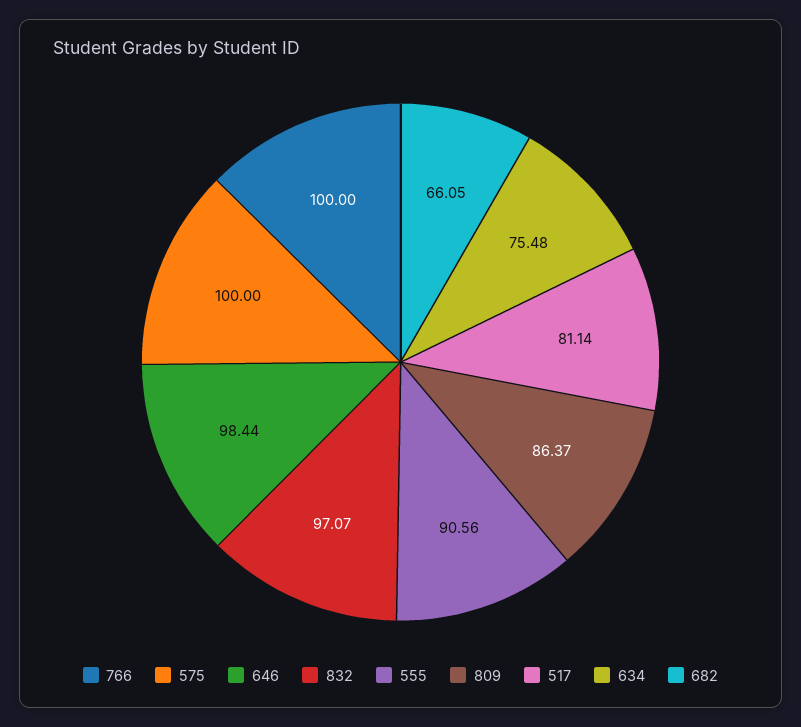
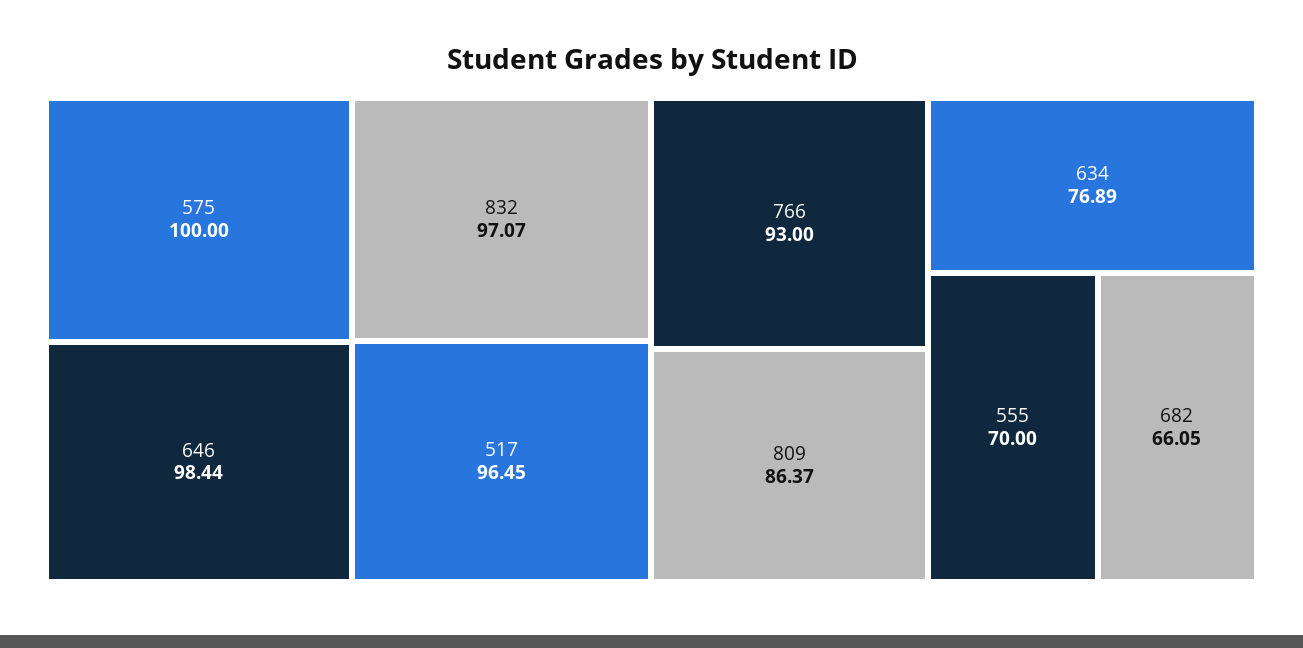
  {
-   "766": 100,
+   "766": 93,
    "575": 100,
    "646": 98.44,
    "832": 97.07,
-   "555": 90.56,
+   "555": 70,
    "809": 86.37,
-   "517": 81.14,
+   "517": 96.45,
-   "634": 75.48,
+   "634": 76.89,
    "682": 66.05
  }

